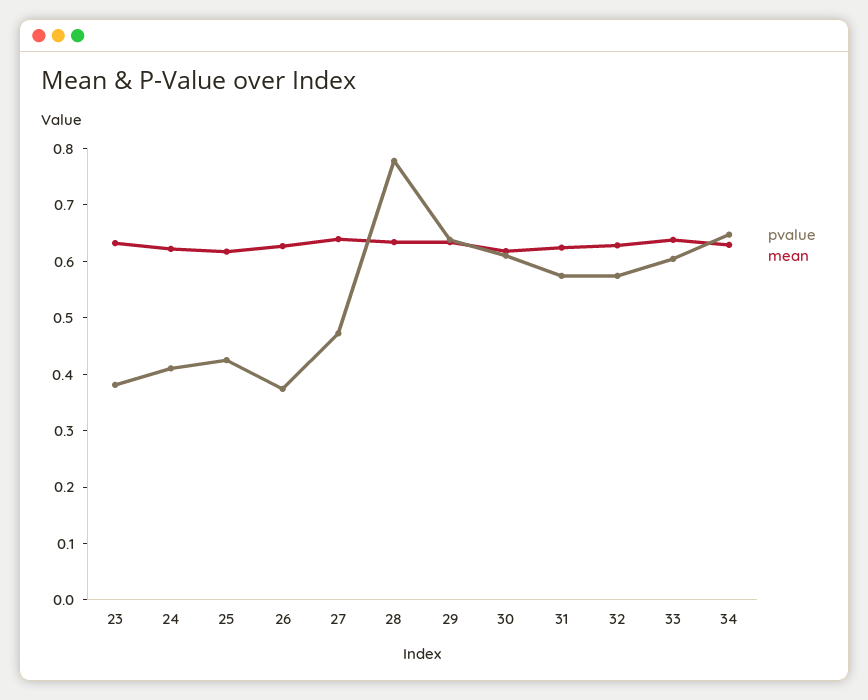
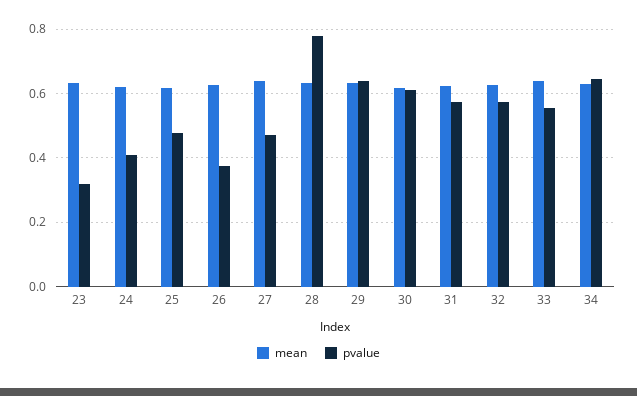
  {
    "pvalue": {
-     "23": 0.38,
+     "23": 0.32,
      "24": 0.42,
-     "25": 0.42,
+     "25": 0.48,
      "26": 0.38,
      "27": 0.48,
      "28": 0.78,
      "29": 0.64,
      "30": 0.62,
      "31": 0.58,
      "32": 0.58,
-     "33": 0.6,
+     "33": 0.56,
      "34": 0.64
    },
    "mean": {
      "23": 0.64,
      "24": 0.62,
      "25": 0.62,
      "26": 0.62,
      "27": 0.64,
      "28": 0.64,
      "29": 0.64,
      "30": 0.62,
      "31": 0.62,
      "32": 0.62,
      "33": 0.64,
      "34": 0.62
    }
  }

